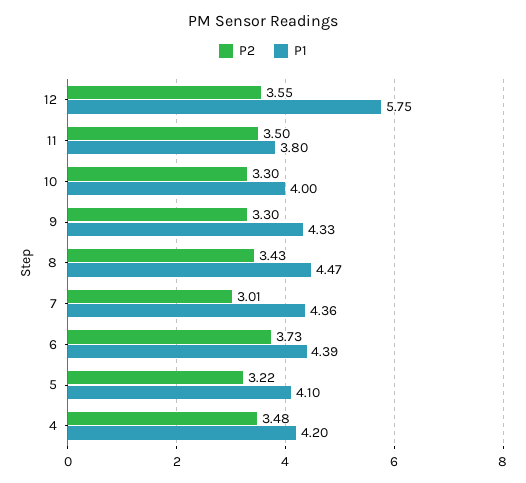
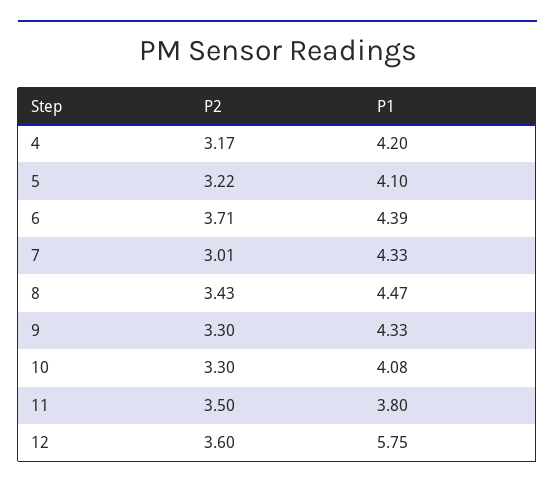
  {
    "P2": {
-     "12": 3.55,
+     "12": 3.6,
      "11": 3.5,
      "10": 3.3,
      "9": 3.3,
      "8": 3.43,
      "7": 3.01,
-     "6": 3.73,
+     "6": 3.71,
      "5": 3.22,
-     "4": 3.48
+     "4": 3.17
    },
    "P1": {
      "12": 5.75,
      "11": 3.8,
-     "10": 4,
+     "10": 4.08,
      "9": 4.33,
      "8": 4.47,
-     "7": 4.36,
+     "7": 4.33,
      "6": 4.39,
      "5": 4.1,
      "4": 4.2
    }
  }

